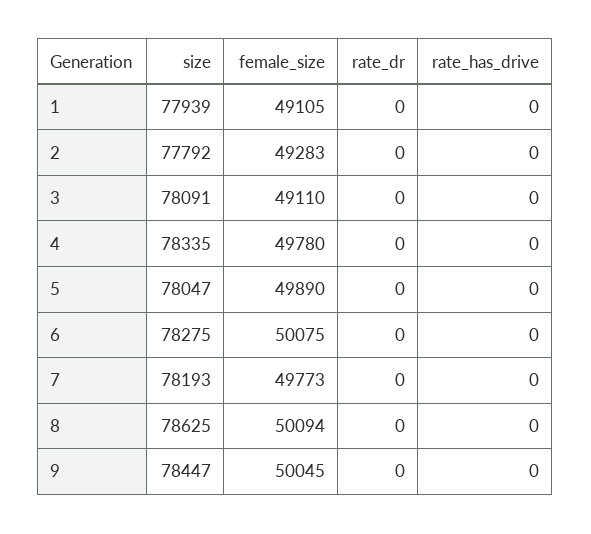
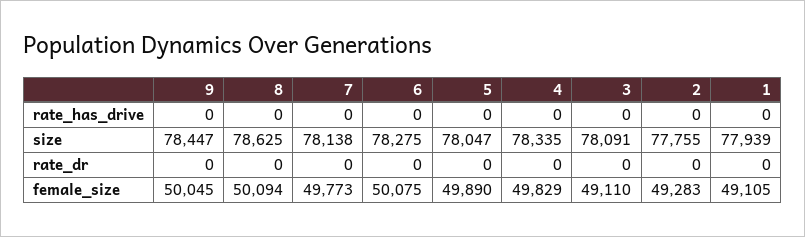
  {
    "size": {
      "1": 77939,
-     "2": 77792,
+     "2": 77755,
      "3": 78091,
      "4": 78335,
      "5": 78047,
      "6": 78275,
-     "7": 78193,
+     "7": 78138,
      "8": 78625,
      "9": 78447
    },
    "female_size": {
      "1": 49105,
      "2": 49283,
      "3": 49110,
-     "4": 49780,
+     "4": 49829,
      "5": 49890,
      "6": 50075,
      "7": 49773,
      "8": 50094,
      "9": 50045
    },
    "rate_dr": {
      "1": 0,
      "2": 0,
      "3": 0,
      "4": 0,
      "5": 0,
      "6": 0,
      "7": 0,
      "8": 0,
      "9": 0
    },
    "rate_has_drive": {
      "1": 0,
      "2": 0,
      "3": 0,
      "4": 0,
      "5": 0,
      "6": 0,
      "7": 0,
      "8": 0,
      "9": 0
    }
  }

